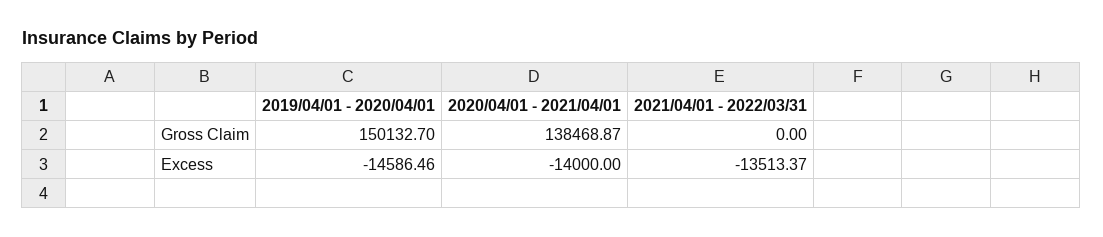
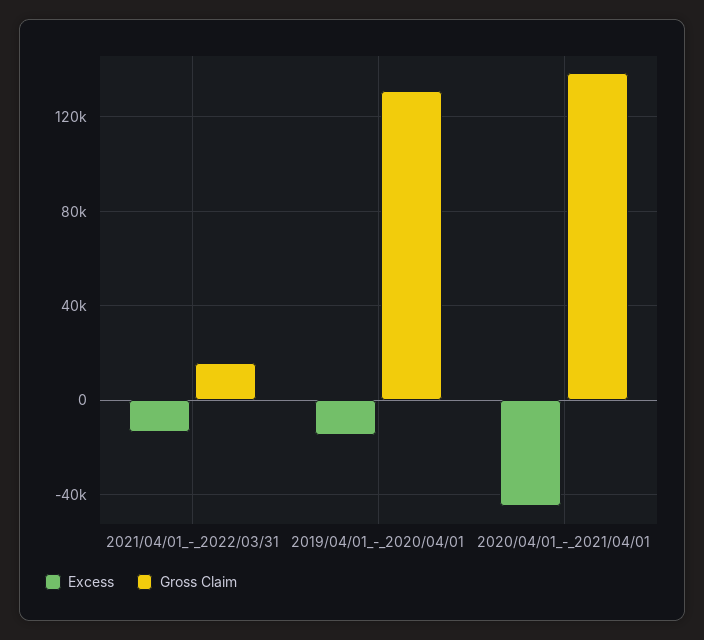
  {
    "Gross Claim": {
-     "2019/04/01 - 2020/04/01": 150132.7,
+     "2019/04/01 - 2020/04/01": 130000,
      "2020/04/01 - 2021/04/01": 138468.87,
-     "2021/04/01 - 2022/03/31": 0
+     "2021/04/01 - 2022/03/31": 15000
    },
    "Excess": {
      "2019/04/01 - 2020/04/01": -14586.46,
-     "2020/04/01 - 2021/04/01": -14000,
+     "2020/04/01 - 2021/04/01": -45000,
      "2021/04/01 - 2022/03/31": -13513.37
    }
  }

